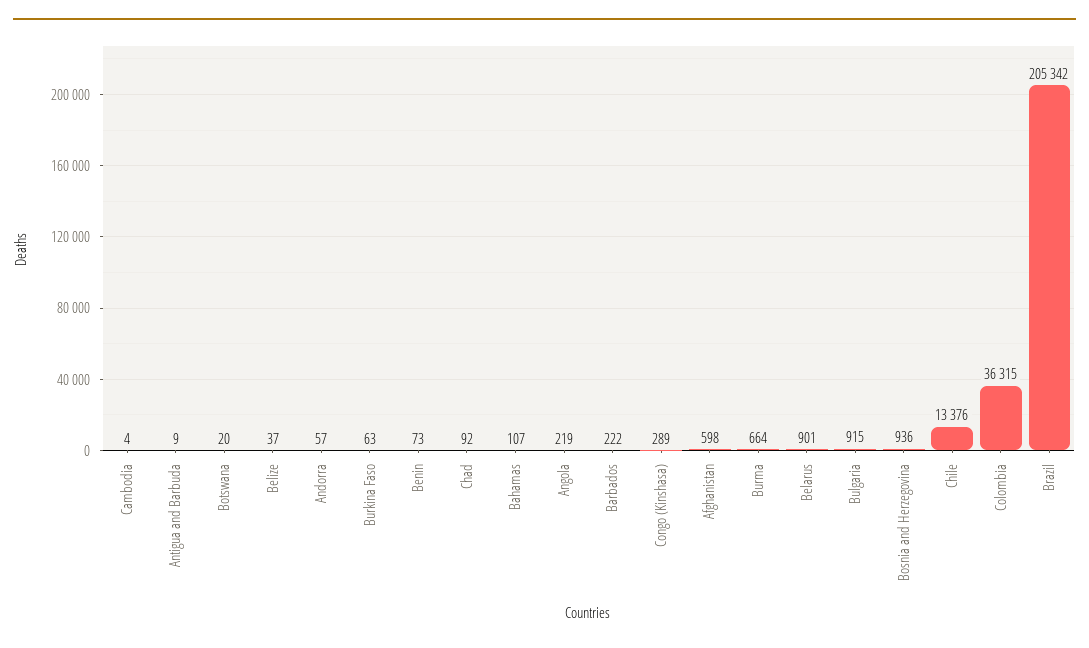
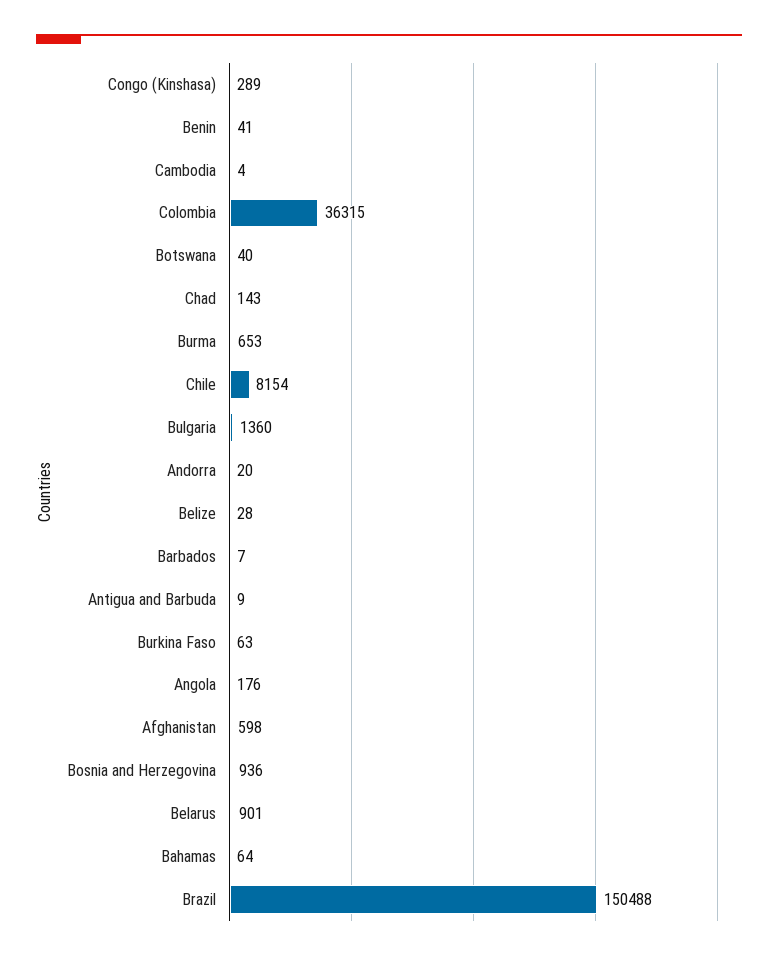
  {
    "Cambodia": 4,
    "Antigua and Barbuda": 9,
-   "Botswana": 20,
+   "Botswana": 40,
-   "Belize": 37,
+   "Belize": 28,
-   "Andorra": 57,
+   "Andorra": 20,
    "Burkina Faso": 63,
-   "Benin": 73,
+   "Benin": 41,
-   "Chad": 92,
+   "Chad": 143,
-   "Bahamas": 107,
+   "Bahamas": 64,
-   "Angola": 219,
+   "Angola": 176,
-   "Barbados": 222,
+   "Barbados": 7,
    "Congo (Kinshasa)": 289,
    "Afghanistan": 598,
-   "Burma": 664,
+   "Burma": 653,
    "Belarus": 901,
-   "Bulgaria": 915,
+   "Bulgaria": 1360,
    "Bosnia and Herzegovina": 936,
-   "Chile": 13376,
+   "Chile": 8154,
    "Colombia": 36315,
-   "Brazil": 205342
+   "Brazil": 150488
  }

